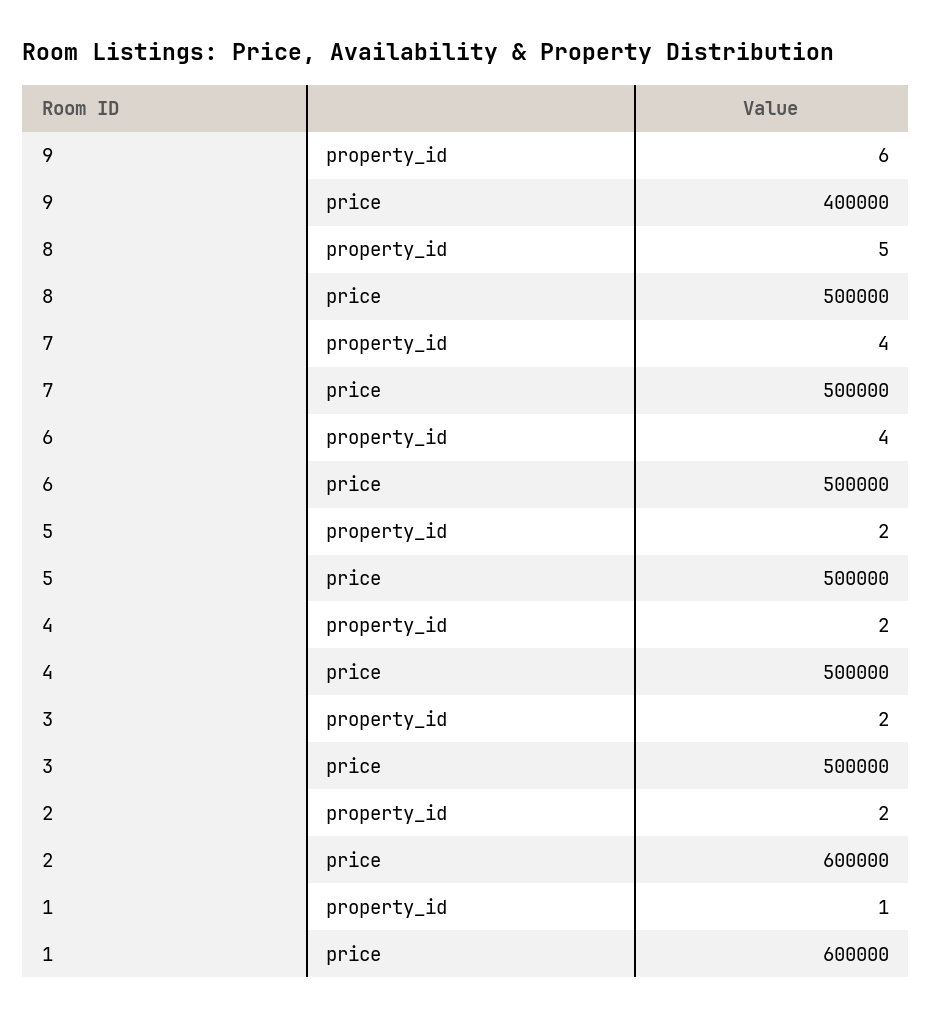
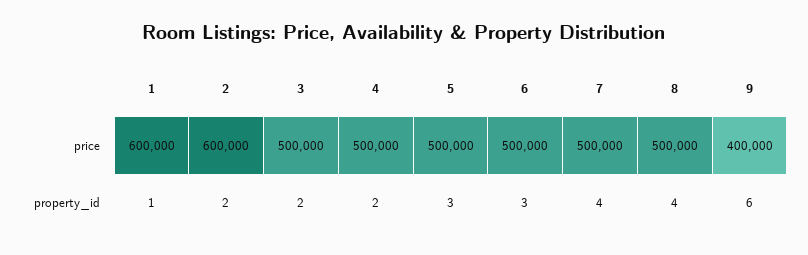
  {
    "9": {
      "property_id": 6,
      "price": 400000
    },
    "8": {
-     "property_id": 5,
+     "property_id": 4,
      "price": 500000
    },
    "7": {
      "property_id": 4,
      "price": 500000
    },
    "6": {
-     "property_id": 4,
+     "property_id": 3,
      "price": 500000
    },
    "5": {
-     "property_id": 2,
+     "property_id": 3,
      "price": 500000
    },
    "4": {
      "property_id": 2,
      "price": 500000
    },
    "3": {
      "property_id": 2,
      "price": 500000
    },
    "2": {
      "property_id": 2,
      "price": 600000
    },
    "1": {
      "property_id": 1,
      "price": 600000
    }
  }

